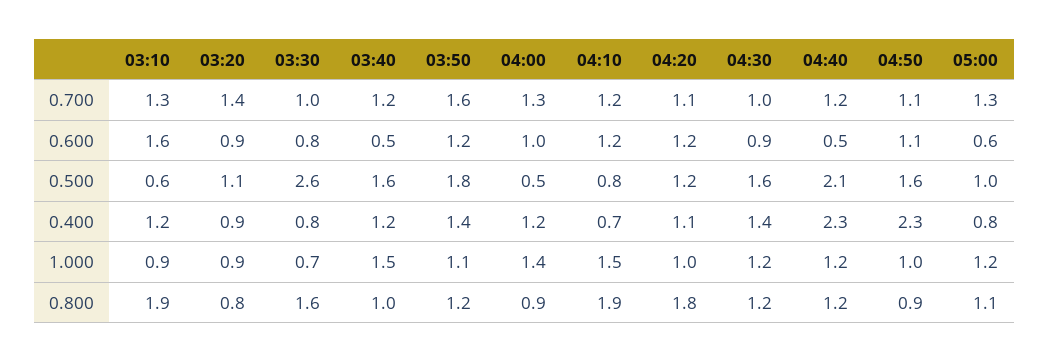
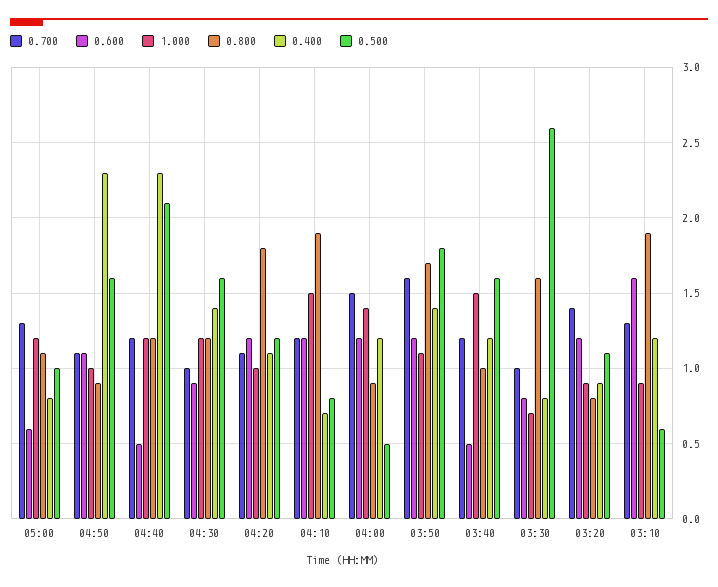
  {
    "0.700": {
      "03:10": 1.3,
      "03:20": 1.4,
      "03:30": 1,
      "03:40": 1.2,
      "03:50": 1.6,
-     "04:00": 1.3,
+     "04:00": 1.5,
      "04:10": 1.2,
      "04:20": 1.1,
      "04:30": 1,
      "04:40": 1.2,
      "04:50": 1.1,
      "05:00": 1.3
    },
    "0.600": {
      "03:10": 1.6,
-     "03:20": 0.9,
+     "03:20": 1.2,
      "03:30": 0.8,
      "03:40": 0.5,
      "03:50": 1.2,
-     "04:00": 1,
+     "04:00": 1.2,
      "04:10": 1.2,
      "04:20": 1.2,
      "04:30": 0.9,
      "04:40": 0.5,
      "04:50": 1.1,
      "05:00": 0.6
    },
    "0.500": {
      "03:10": 0.6,
      "03:20": 1.1,
      "03:30": 2.6,
      "03:40": 1.6,
      "03:50": 1.8,
      "04:00": 0.5,
      "04:10": 0.8,
      "04:20": 1.2,
      "04:30": 1.6,
      "04:40": 2.1,
      "04:50": 1.6,
      "05:00": 1
    },
    "0.400": {
      "03:10": 1.2,
      "03:20": 0.9,
      "03:30": 0.8,
      "03:40": 1.2,
      "03:50": 1.4,
      "04:00": 1.2,
      "04:10": 0.7,
      "04:20": 1.1,
      "04:30": 1.4,
      "04:40": 2.3,
      "04:50": 2.3,
      "05:00": 0.8
    },
    "1.000": {
      "03:10": 0.9,
      "03:20": 0.9,
      "03:30": 0.7,
      "03:40": 1.5,
      "03:50": 1.1,
      "04:00": 1.4,
      "04:10": 1.5,
      "04:20": 1,
      "04:30": 1.2,
      "04:40": 1.2,
      "04:50": 1,
      "05:00": 1.2
    },
    "0.800": {
      "03:10": 1.9,
      "03:20": 0.8,
      "03:30": 1.6,
      "03:40": 1,
-     "03:50": 1.2,
+     "03:50": 1.7,
      "04:00": 0.9,
      "04:10": 1.9,
      "04:20": 1.8,
      "04:30": 1.2,
      "04:40": 1.2,
      "04:50": 0.9,
      "05:00": 1.1
    }
  }

